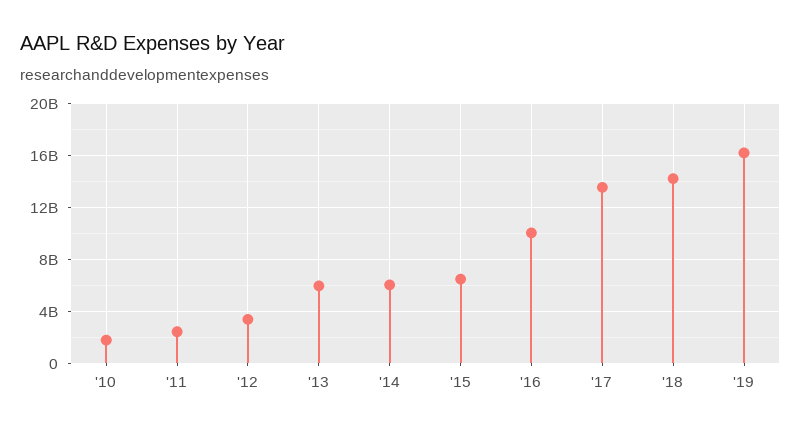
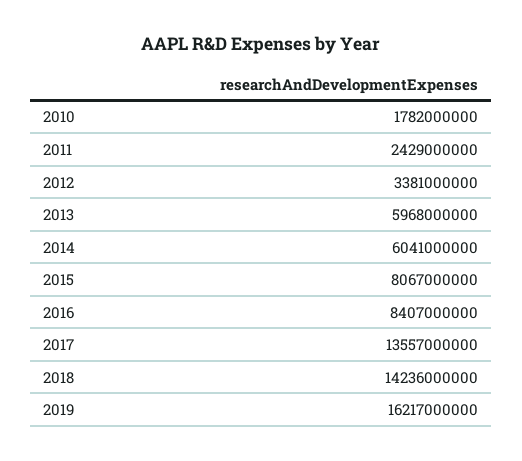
  {
    "'10": 1782000000,
    "'11": 2429000000,
    "'12": 3381000000,
    "'13": 5968000000,
    "'14": 6041000000,
-   "'15": 6500000000,
+   "'15": 8067000000,
-   "'16": 10000000000,
+   "'16": 8407000000,
    "'17": 13557000000,
    "'18": 14236000000,
    "'19": 16217000000
  }

